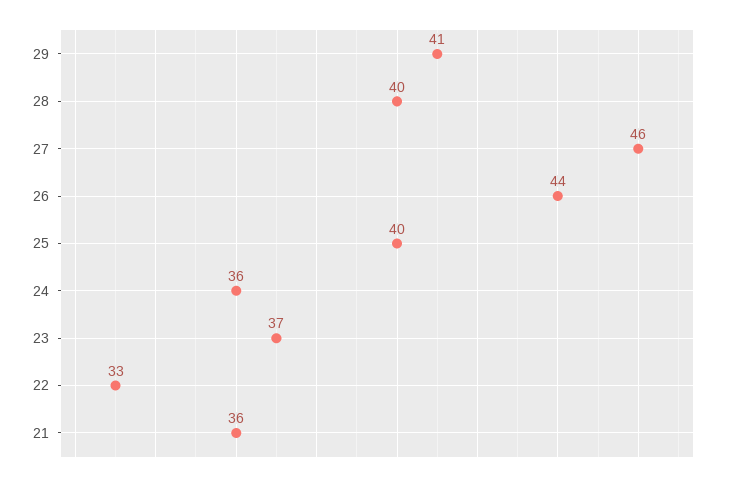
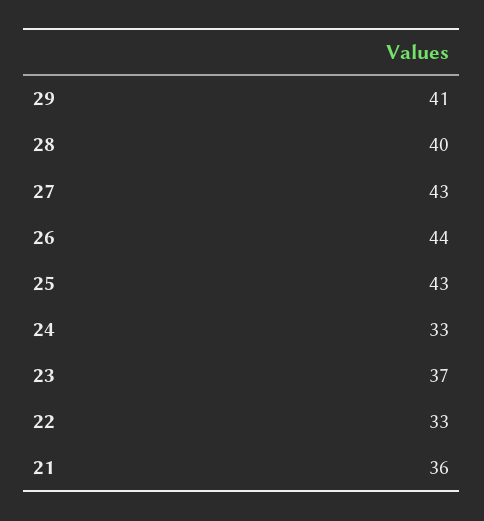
  {
    "29": 41,
    "28": 40,
-   "27": 46,
+   "27": 43,
    "26": 44,
-   "25": 40,
+   "25": 43,
-   "24": 36,
+   "24": 33,
    "23": 37,
    "22": 33,
    "21": 36
  }

